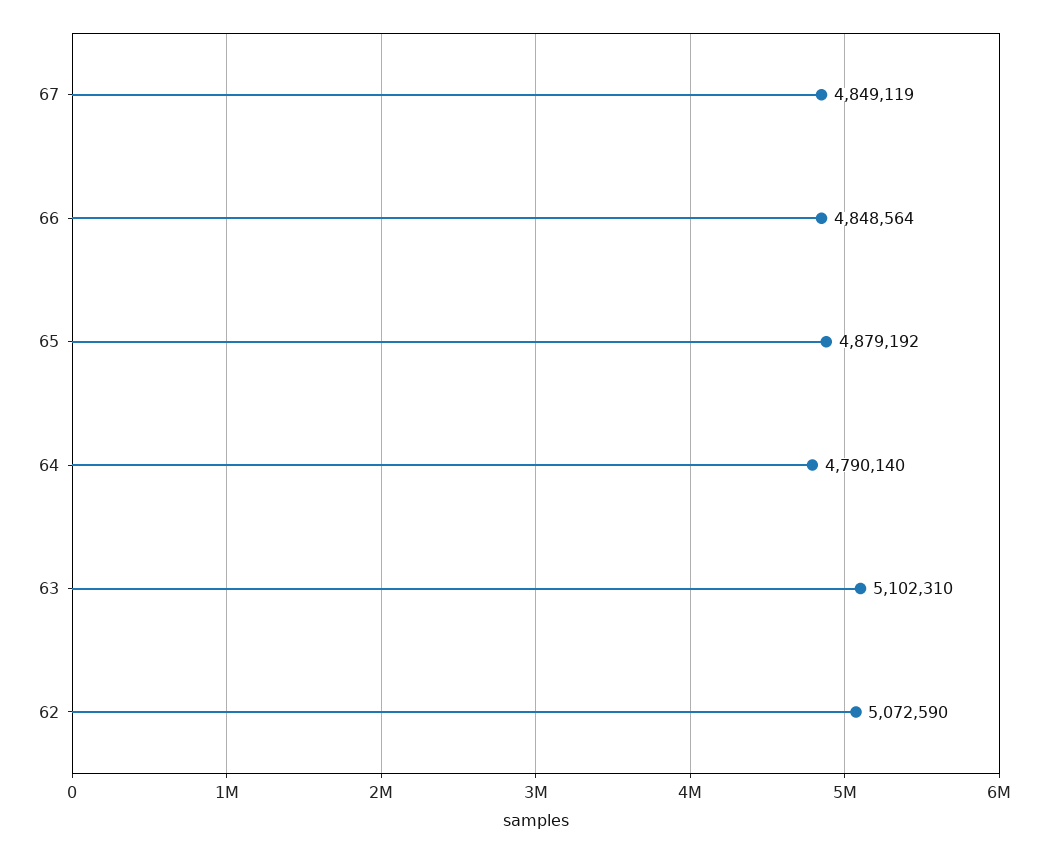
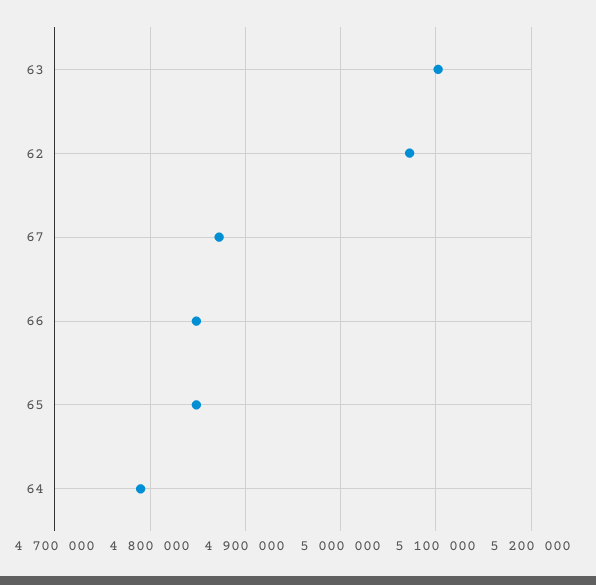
  {
-   "67": 4849119,
+   "67": 4870000,
    "66": 4848564,
-   "65": 4879192,
+   "65": 4850000,
    "64": 4790140,
    "63": 5102310,
    "62": 5072590
  }

